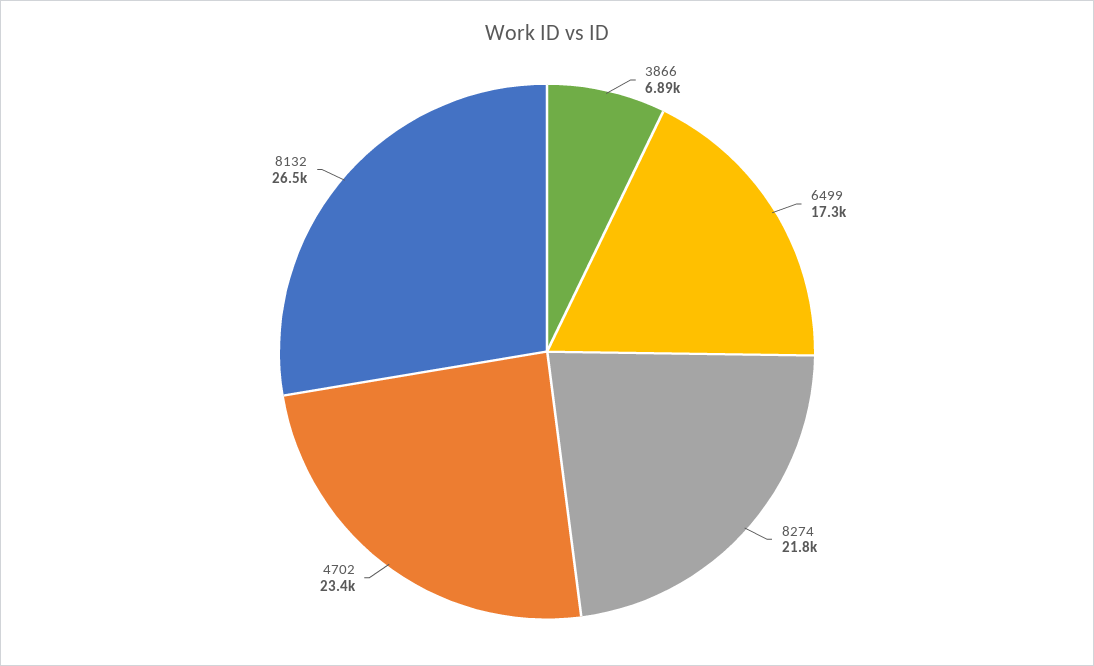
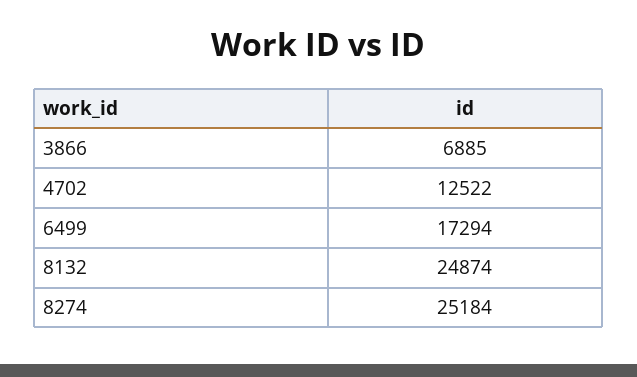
  {
    "3866": 6885,
    "6499": 17294,
-   "8274": 21800,
+   "8274": 25184,
-   "4702": 23400,
+   "4702": 12522,
-   "8132": 26500
+   "8132": 24874
  }

